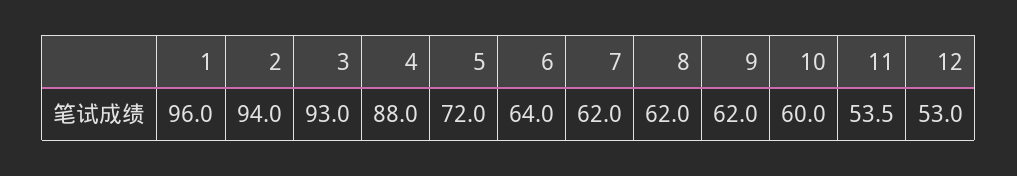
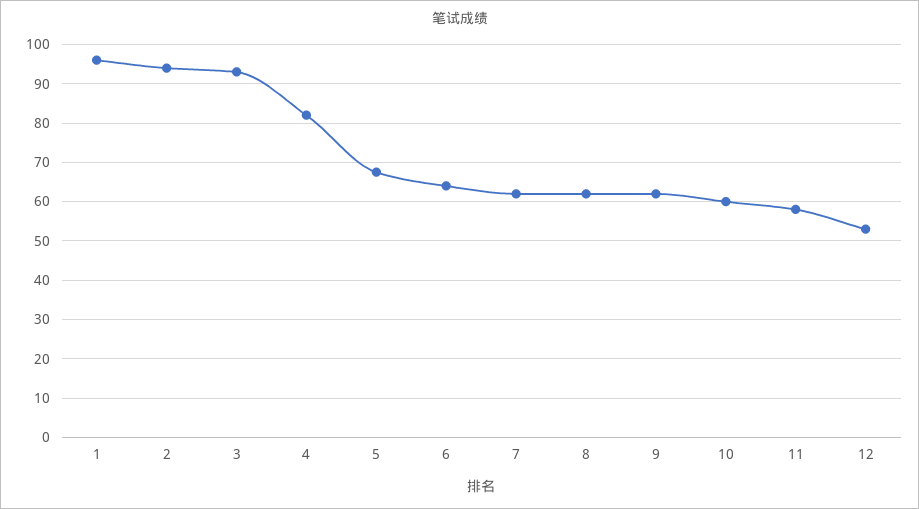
  {
    "1": 96,
    "2": 94,
    "3": 93,
-   "4": 88,
+   "4": 82,
-   "5": 72,
+   "5": 68,
    "6": 64,
    "7": 62,
    "8": 62,
    "9": 62,
    "10": 60,
-   "11": 53.5,
+   "11": 58,
    "12": 53
  }

